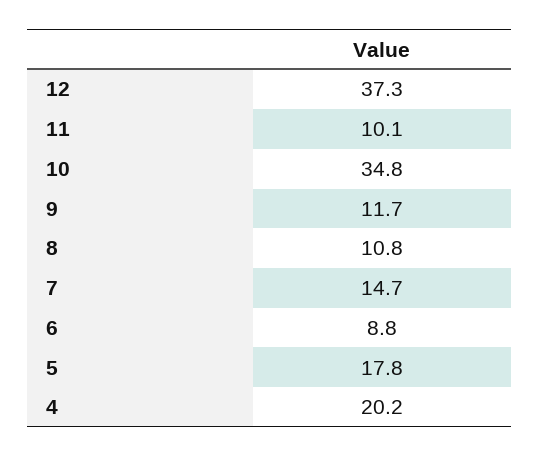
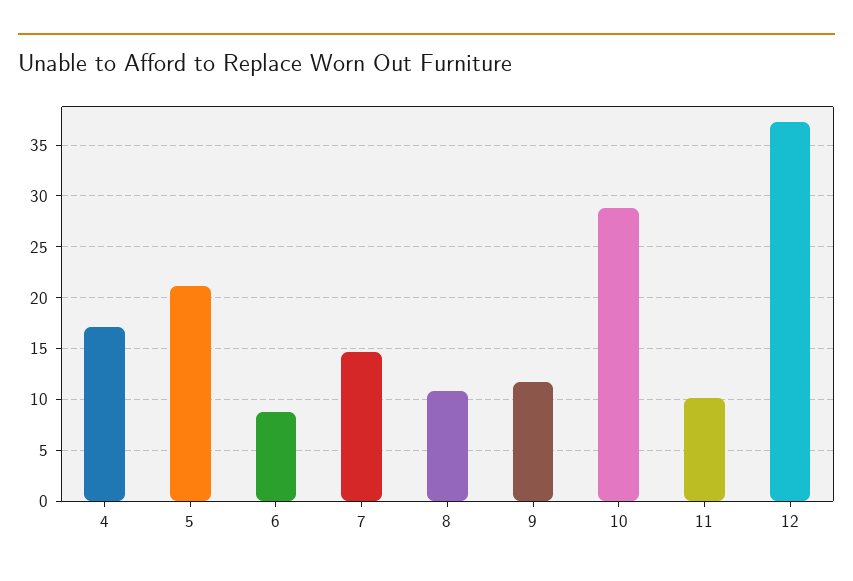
  {
    "12": 37.3,
    "11": 10.1,
-   "10": 34.8,
+   "10": 29,
    "9": 11.7,
    "8": 10.8,
    "7": 14.7,
    "6": 8.8,
-   "5": 17.8,
+   "5": 21,
-   "4": 20.2
+   "4": 17
  }

